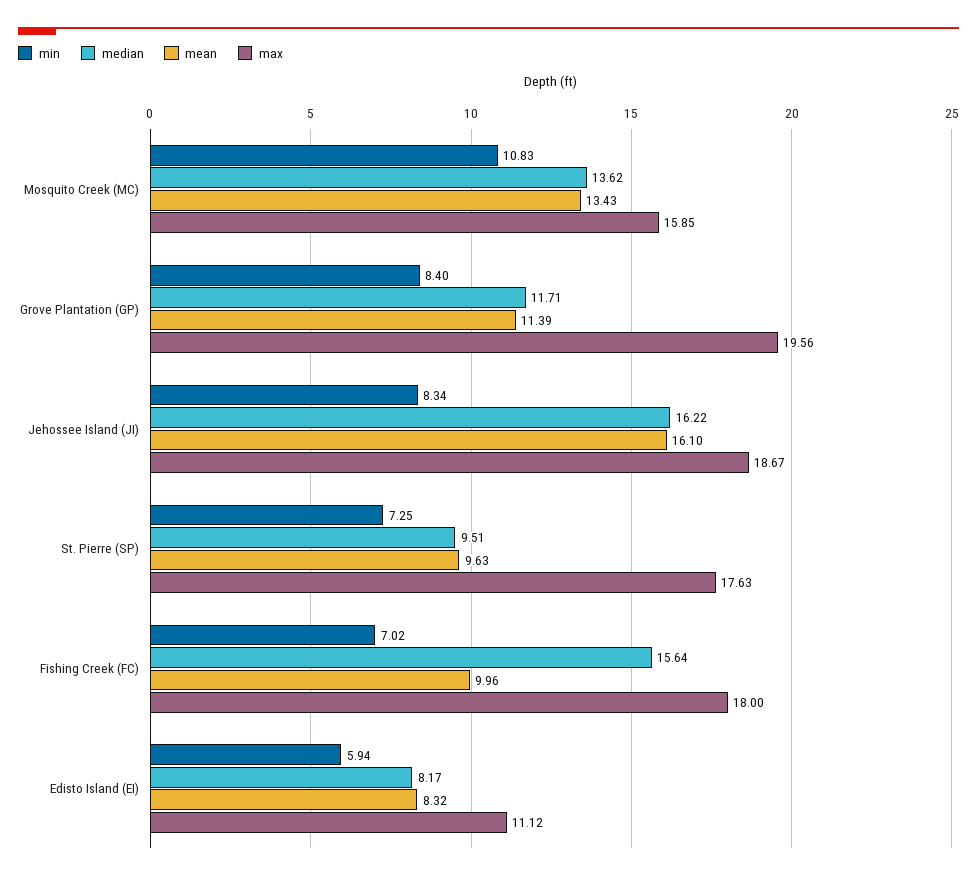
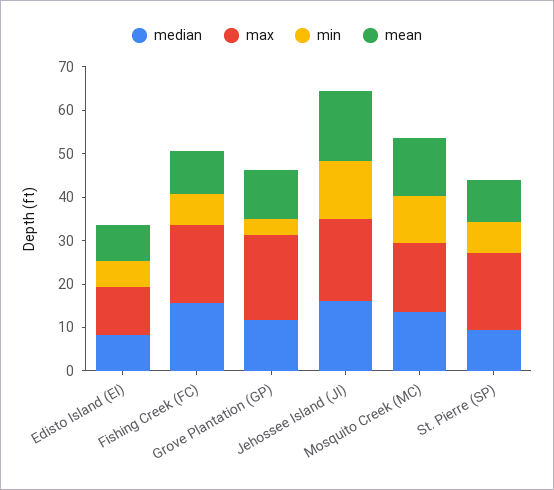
  {
    "min": {
      "Mosquito Creek (MC)": 10.83,
-     "Grove Plantation (GP)": 8.4,
+     "Grove Plantation (GP)": 4,
-     "Jehossee Island (JI)": 8.34,
+     "Jehossee Island (JI)": 14,
      "St. Pierre (SP)": 7.25,
      "Fishing Creek (FC)": 7.02,
      "Edisto Island (EI)": 5.94
    },
    "median": {
      "Mosquito Creek (MC)": 13.62,
      "Grove Plantation (GP)": 11.71,
      "Jehossee Island (JI)": 16.22,
      "St. Pierre (SP)": 9.51,
      "Fishing Creek (FC)": 15.64,
      "Edisto Island (EI)": 8.17
    },
    "mean": {
      "Mosquito Creek (MC)": 13.43,
      "Grove Plantation (GP)": 11.39,
      "Jehossee Island (JI)": 16.1,
      "St. Pierre (SP)": 9.63,
      "Fishing Creek (FC)": 9.96,
      "Edisto Island (EI)": 8.32
    },
    "max": {
      "Mosquito Creek (MC)": 15.85,
      "Grove Plantation (GP)": 19.56,
      "Jehossee Island (JI)": 18.67,
      "St. Pierre (SP)": 17.63,
      "Fishing Creek (FC)": 18,
      "Edisto Island (EI)": 11.12
    }
  }

